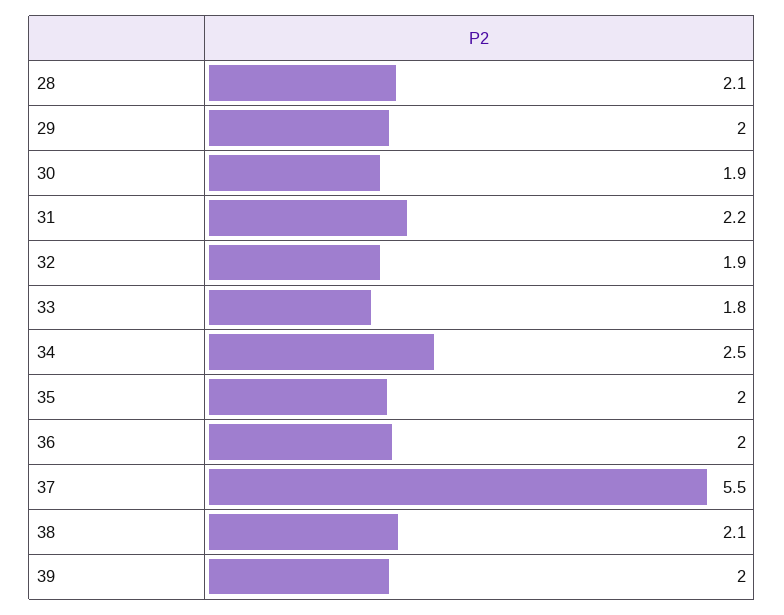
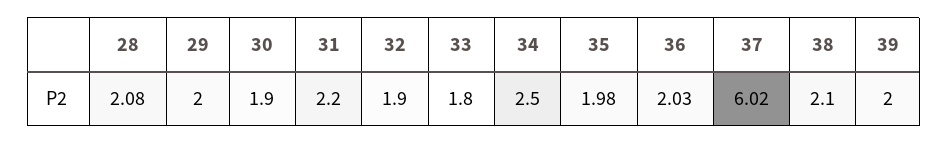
  {
    "28": 2.08,
    "29": 2,
    "30": 1.9,
    "31": 2.2,
    "32": 1.9,
    "33": 1.8,
    "34": 2.5,
    "35": 1.98,
    "36": 2.03,
-   "37": 5.5,
+   "37": 6.02,
    "38": 2.1,
    "39": 2
  }

